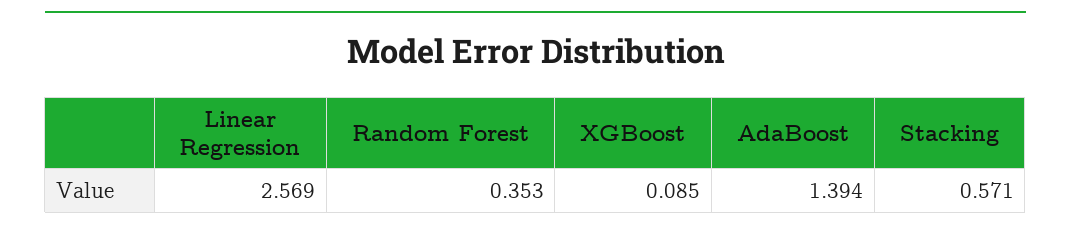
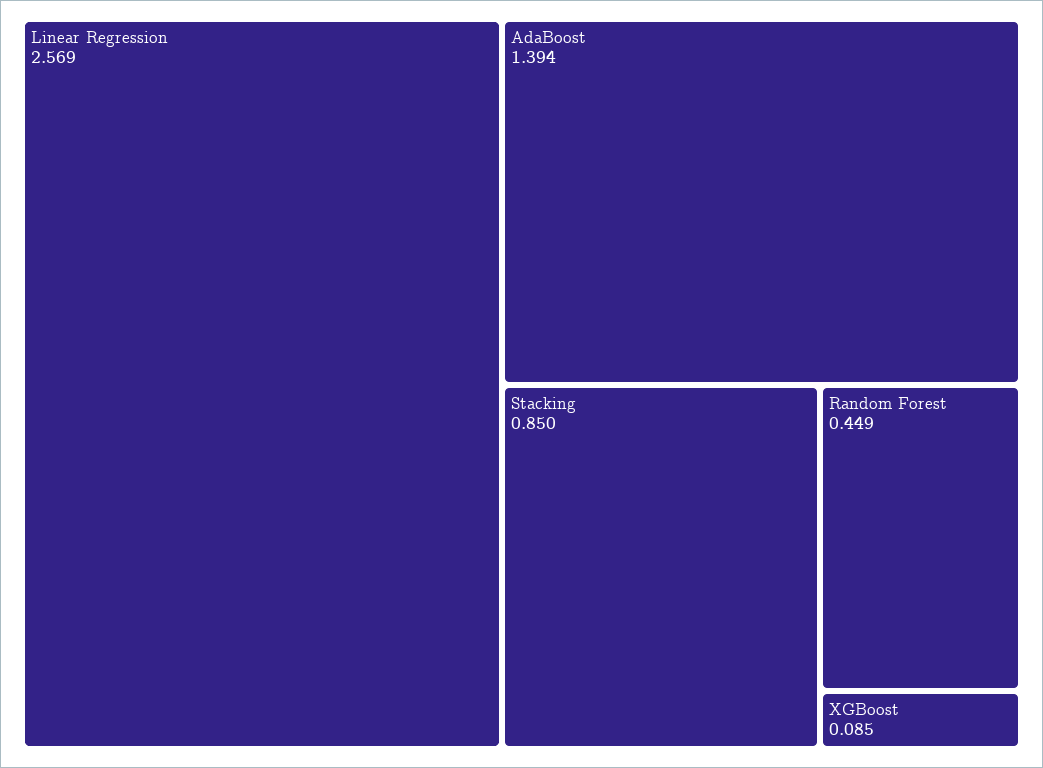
  {
    "Linear Regression": 2.569,
-   "Random Forest": 0.353,
+   "Random Forest": 0.449,
    "XGBoost": 0.085,
    "AdaBoost": 1.394,
-   "Stacking": 0.571
+   "Stacking": 0.85
  }

